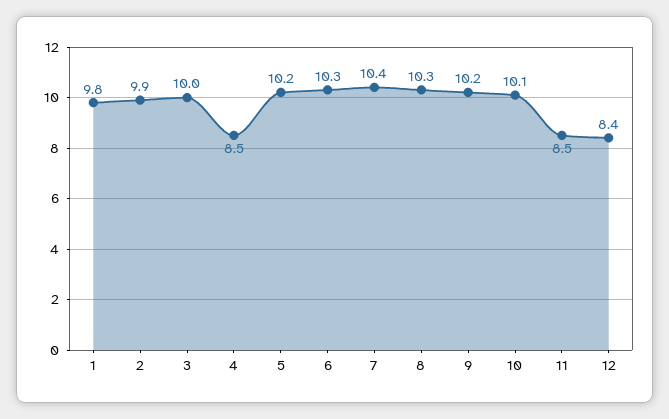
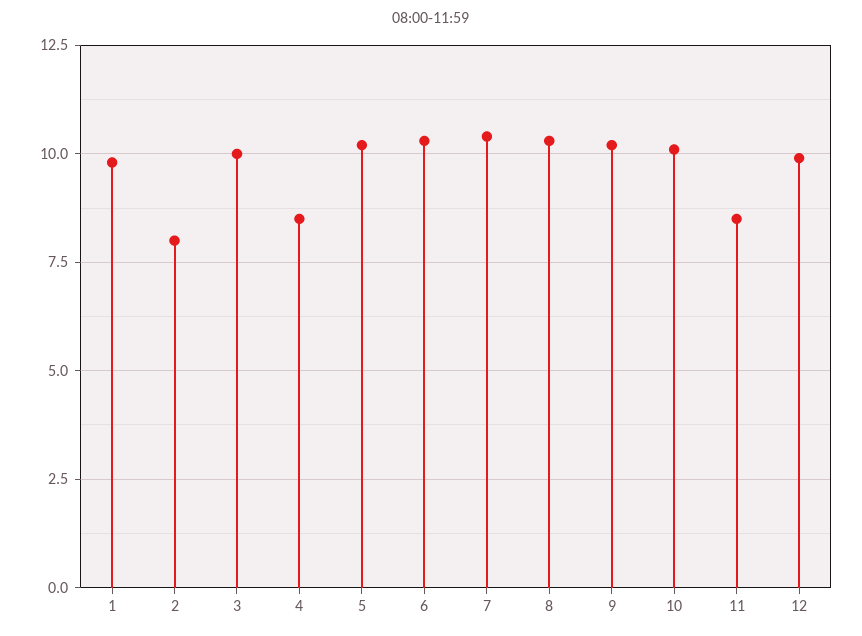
  {
    "1": 9.8,
-   "2": 9.9,
+   "2": 8,
    "3": 10,
    "4": 8.5,
    "5": 10.2,
    "6": 10.3,
    "7": 10.4,
    "8": 10.3,
    "9": 10.2,
    "10": 10.1,
    "11": 8.5,
-   "12": 8.4
+   "12": 10
  }

